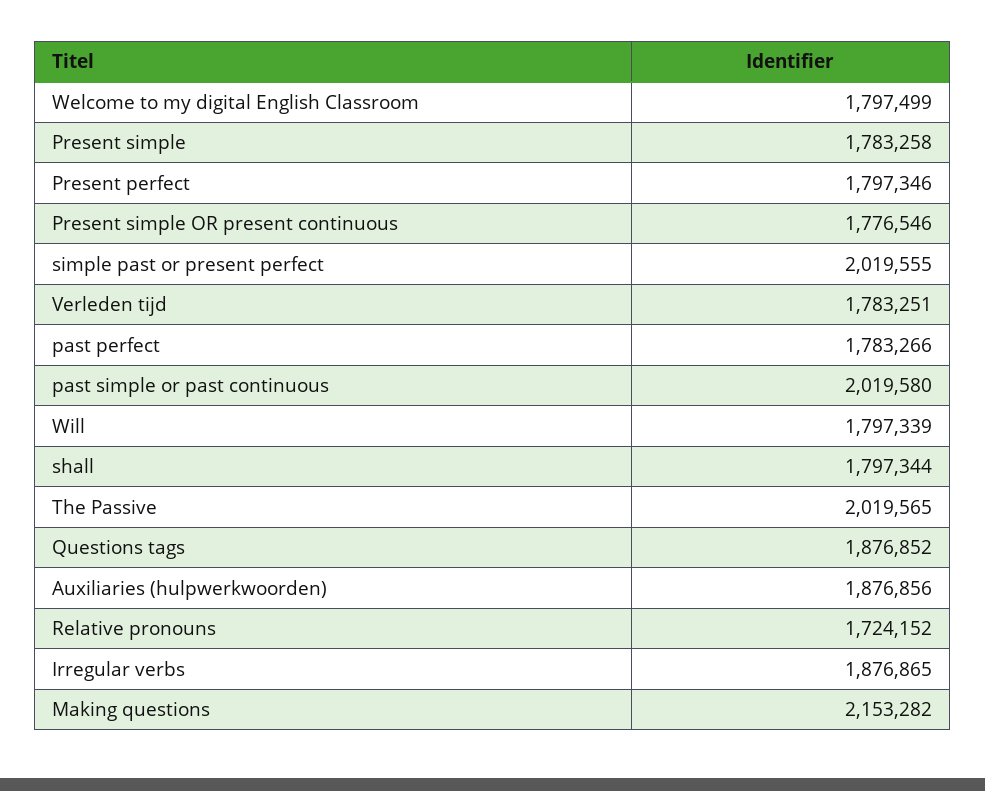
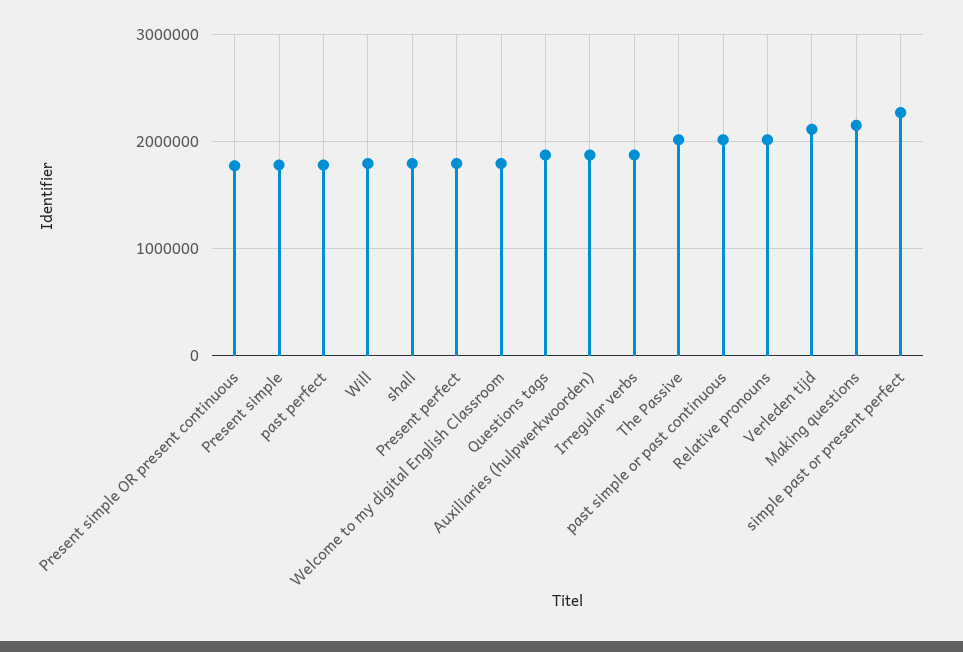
  {
    "Welcome to my digital English Classroom": 1797499,
    "Present simple": 1783258,
    "Present perfect": 1797346,
    "Present simple OR present continuous": 1776546,
-   "simple past or present perfect": 2019555,
+   "simple past or present perfect": 2300000,
-   "Verleden tijd": 1783251,
+   "Verleden tijd": 2100000,
    "past perfect": 1783266,
    "past simple or past continuous": 2019580,
    "Will": 1797339,
    "shall": 1797344,
    "The Passive": 2019565,
    "Questions tags": 1876852,
    "Auxiliaries (hulpwerkwoorden)": 1876856,
-   "Relative pronouns": 1724152,
+   "Relative pronouns": 2000000,
    "Irregular verbs": 1876865,
    "Making questions": 2153282
  }

